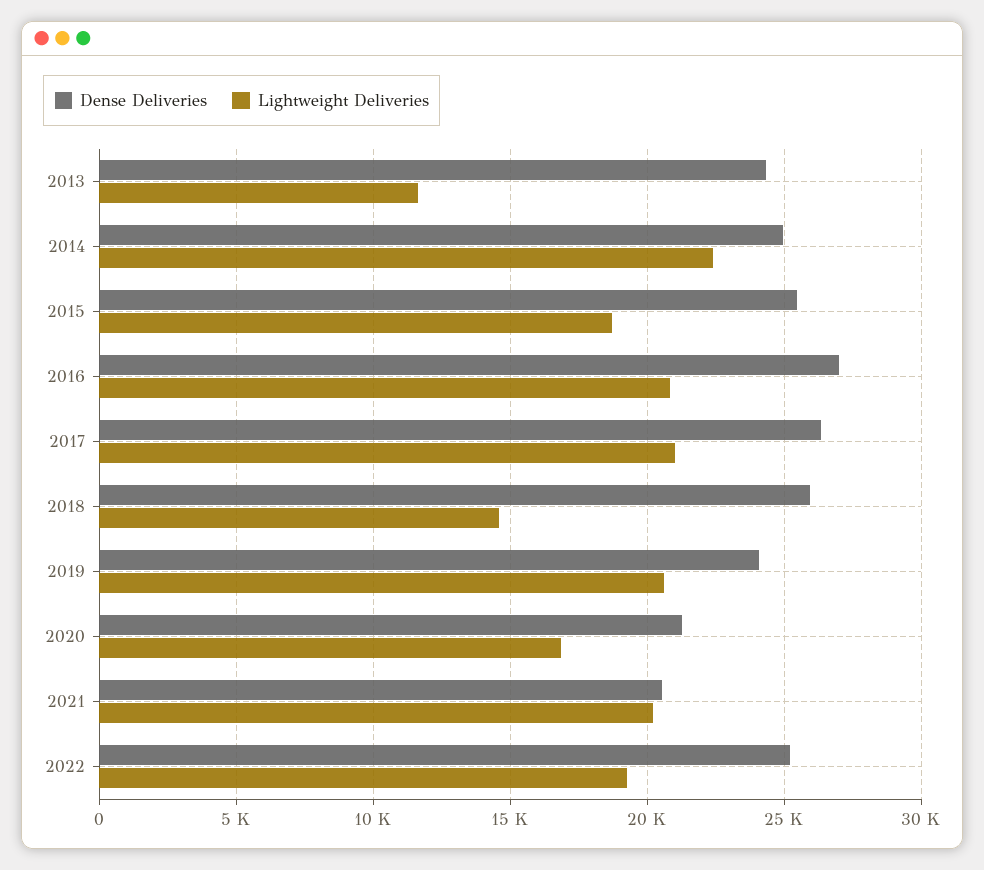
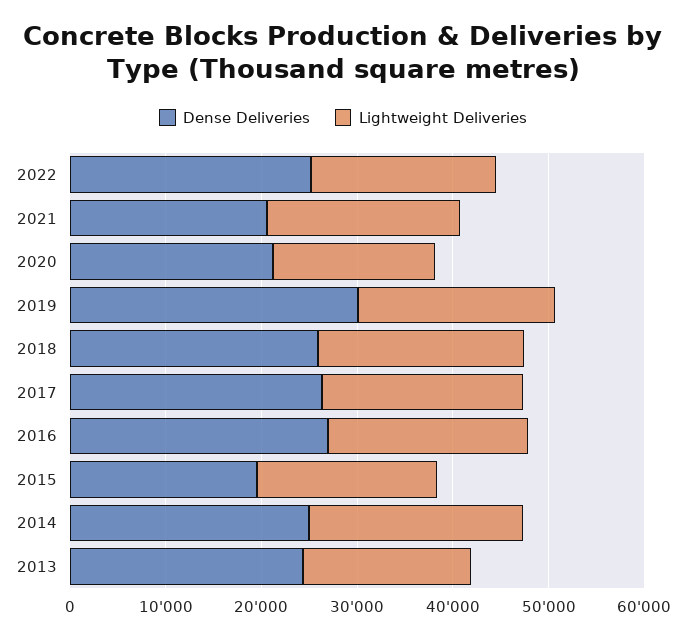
  {
    "Dense Deliveries": {
      "2013": 24500,
      "2014": 25000,
-     "2015": 25500,
+     "2015": 20000,
      "2016": 27000,
      "2017": 26500,
      "2018": 26000,
-     "2019": 24000,
+     "2019": 30000,
      "2020": 21500,
      "2021": 20500,
      "2022": 25000
    },
    "Lightweight Deliveries": {
-     "2013": 11500,
+     "2013": 18000,
      "2014": 22500,
      "2015": 18500,
      "2016": 21000,
      "2017": 21000,
-     "2018": 14500,
+     "2018": 22000,
      "2019": 20500,
      "2020": 17000,
      "2021": 20000,
      "2022": 19500
    }
  }

